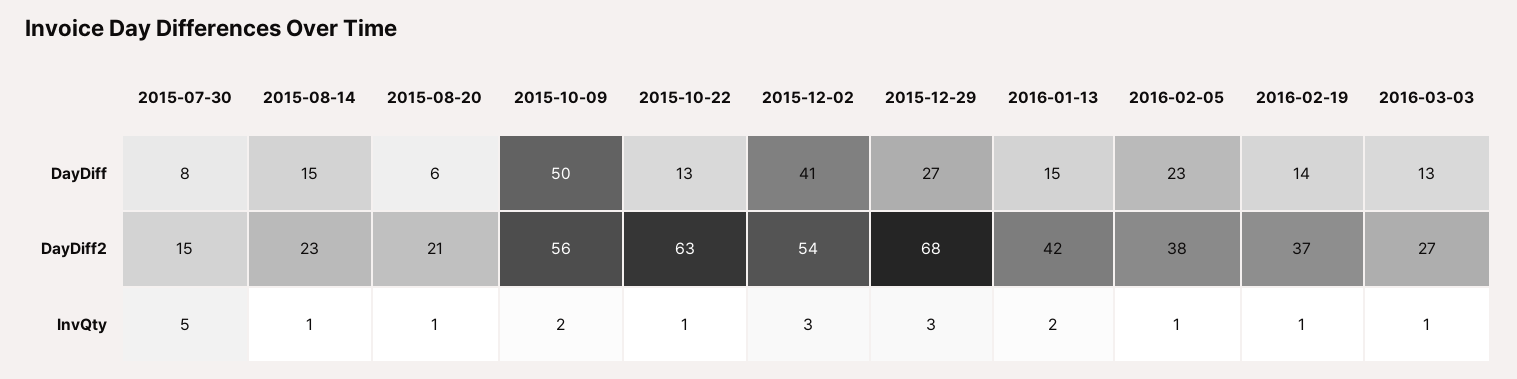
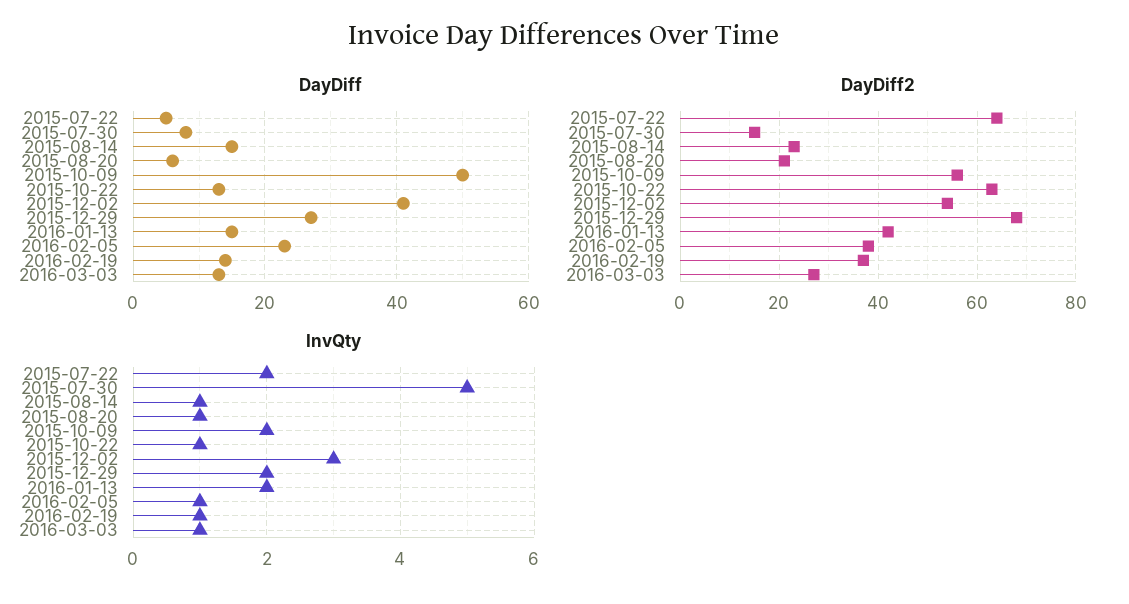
  {
    "DayDiff": {
      "2015-07-30": 8,
      "2015-08-14": 15,
      "2015-08-20": 6,
      "2015-10-09": 50,
      "2015-10-22": 13,
      "2015-12-02": 41,
      "2015-12-29": 27,
      "2016-01-13": 15,
      "2016-02-05": 23,
      "2016-02-19": 14,
-     "2016-03-03": 13
+     "2016-03-03": 13,
+     "2015-07-22": 5
    },
    "DayDiff2": {
      "2015-07-30": 15,
      "2015-08-14": 23,
      "2015-08-20": 21,
      "2015-10-09": 56,
      "2015-10-22": 63,
      "2015-12-02": 54,
      "2015-12-29": 68,
      "2016-01-13": 42,
      "2016-02-05": 38,
      "2016-02-19": 37,
-     "2016-03-03": 27
+     "2016-03-03": 27,
+     "2015-07-22": 65
    },
    "InvQty": {
      "2015-07-30": 5,
      "2015-08-14": 1,
      "2015-08-20": 1,
      "2015-10-09": 2,
      "2015-10-22": 1,
      "2015-12-02": 3,
-     "2015-12-29": 3,
+     "2015-12-29": 2,
      "2016-01-13": 2,
      "2016-02-05": 1,
      "2016-02-19": 1,
-     "2016-03-03": 1
+     "2016-03-03": 1,
+     "2015-07-22": 2
    }
  }

